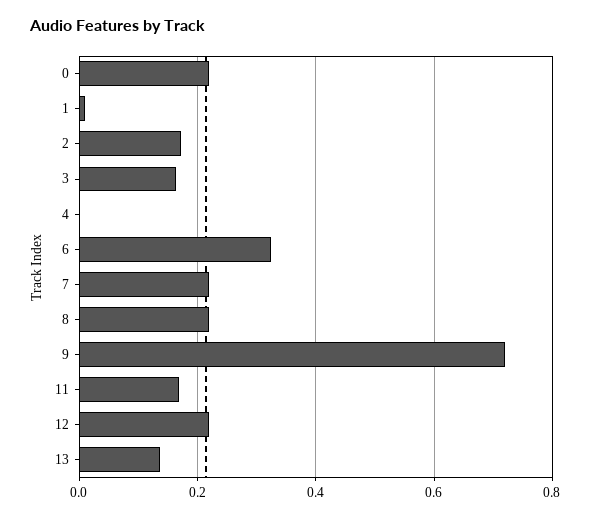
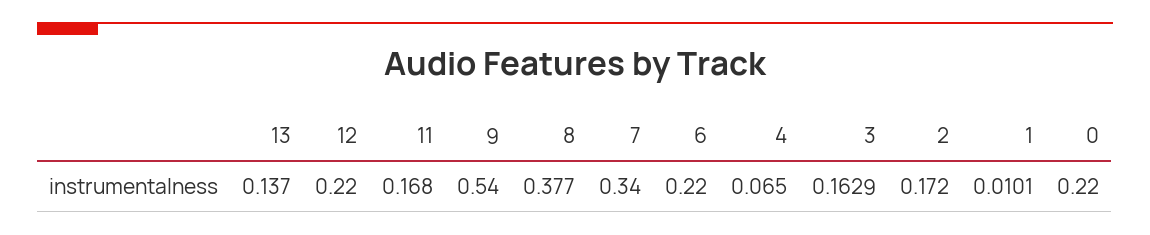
  {
    "0": 0.22,
    "1": 0.0101,
    "2": 0.172,
    "3": 0.1629,
-   "4": 0,
+   "4": 0.065,
-   "6": 0.32,
+   "6": 0.22,
-   "7": 0.22,
+   "7": 0.34,
-   "8": 0.22,
+   "8": 0.377,
-   "9": 0.72,
+   "9": 0.54,
    "11": 0.168,
    "12": 0.22,
    "13": 0.137
  }

